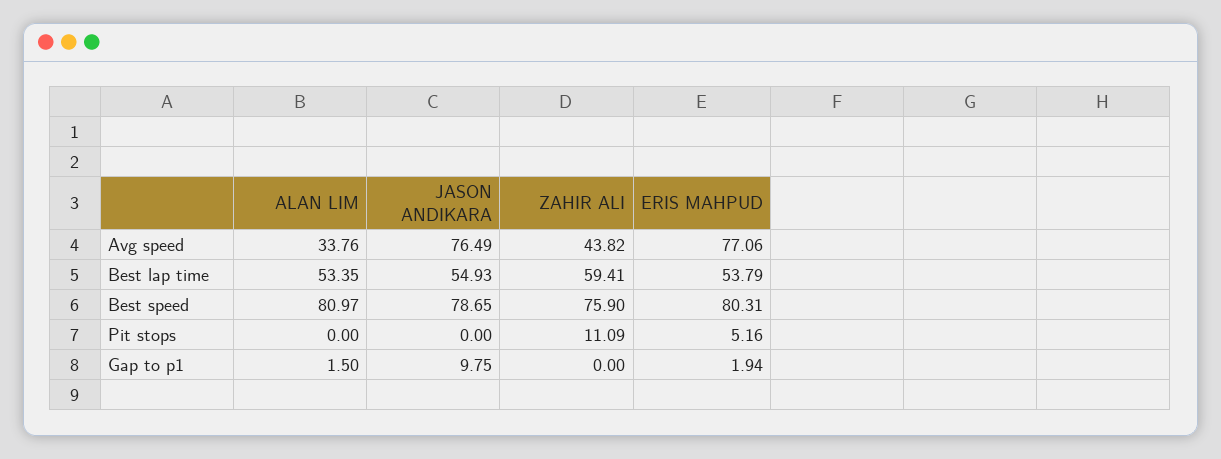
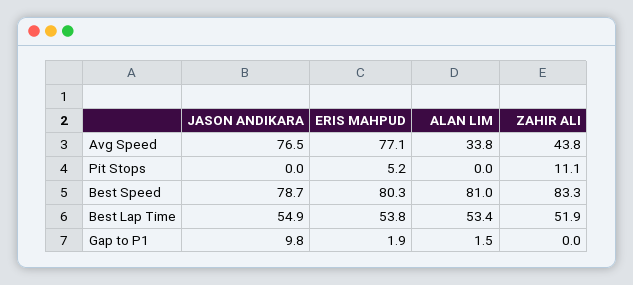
  {
    "ALAN LIM": {
      "Avg speed": 33.76,
      "Best lap time": 53.35,
      "Best speed": 80.97,
      "Pit stops": 0,
      "Gap to p1": 1.5
    },
    "JASON ANDIKARA": {
      "Avg speed": 76.49,
      "Best lap time": 54.93,
      "Best speed": 78.65,
      "Pit stops": 0,
      "Gap to p1": 9.75
    },
    "ZAHIR ALI": {
      "Avg speed": 43.82,
-     "Best lap time": 59.41,
+     "Best lap time": 51.9,
-     "Best speed": 75.9,
+     "Best speed": 83.3,
      "Pit stops": 11.09,
      "Gap to p1": 0
    },
    "ERIS MAHPUD": {
      "Avg speed": 77.06,
      "Best lap time": 53.79,
      "Best speed": 80.31,
      "Pit stops": 5.16,
      "Gap to p1": 1.94
    }
  }

